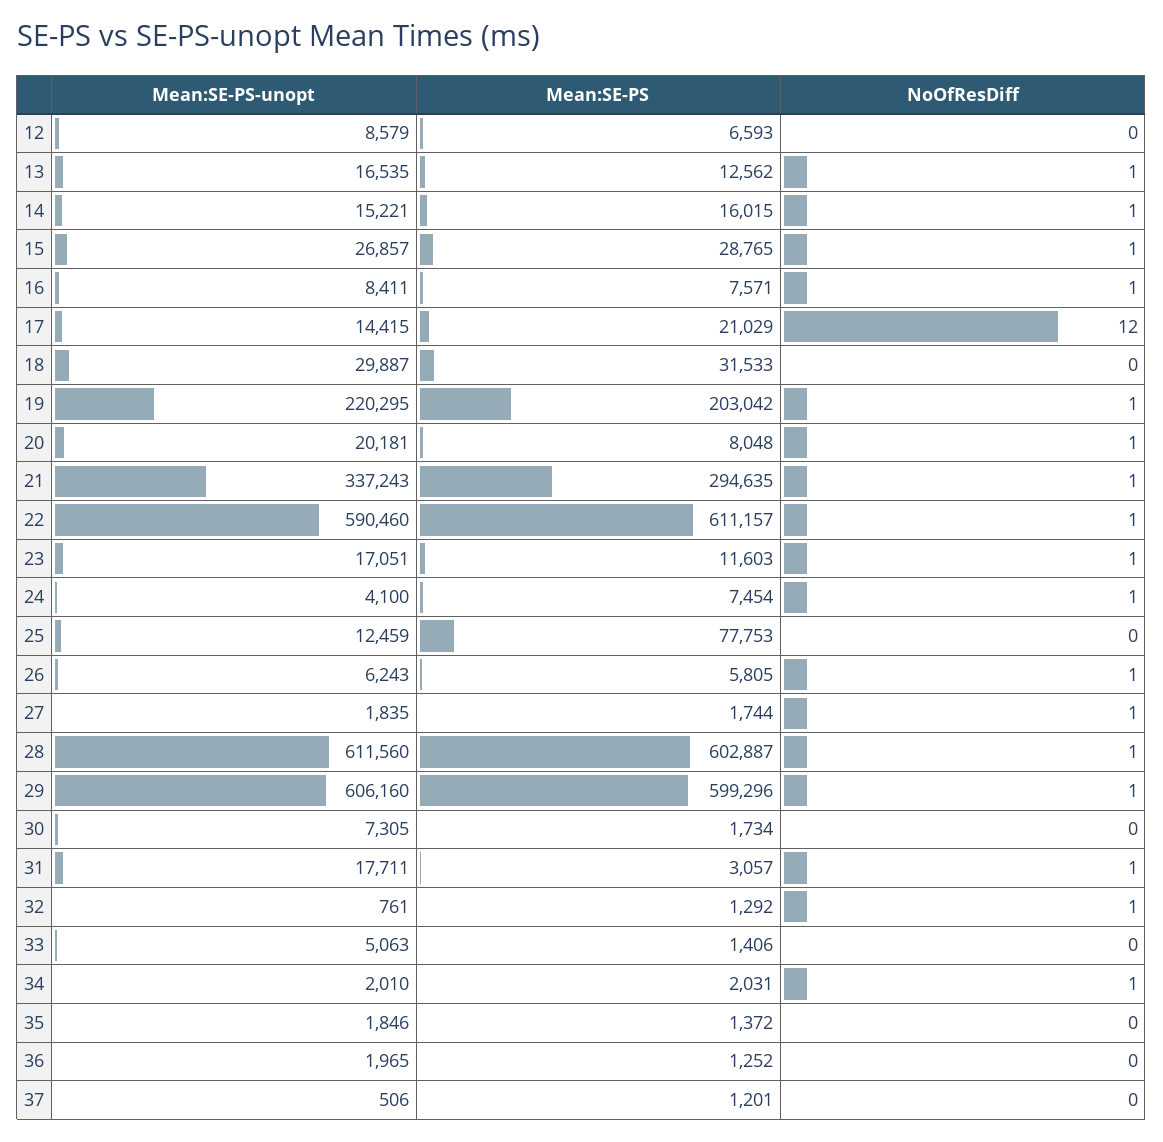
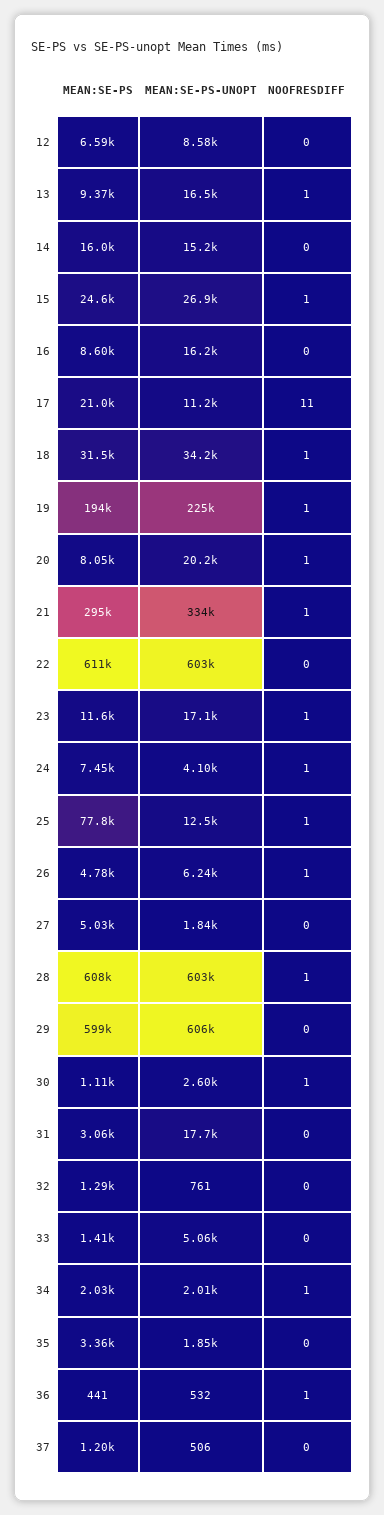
  {
    "Mean:SE-PS-unopt": {
      "12": 8579,
      "13": 16535,
      "14": 15221,
      "15": 26857,
-     "16": 8411,
+     "16": 16200,
-     "17": 14415,
+     "17": 11200,
-     "18": 29887,
+     "18": 34200,
-     "19": 220295,
+     "19": 225000,
      "20": 20181,
-     "21": 337243,
+     "21": 334000,
-     "22": 590460,
+     "22": 603000,
      "23": 17051,
      "24": 4100,
      "25": 12459,
      "26": 6243,
      "27": 1835,
-     "28": 611560,
+     "28": 603000,
      "29": 606160,
-     "30": 7305,
+     "30": 2600,
      "31": 17711,
      "32": 761,
      "33": 5063,
      "34": 2010,
      "35": 1846,
-     "36": 1965,
+     "36": 532,
      "37": 506
    },
    "Mean:SE-PS": {
      "12": 6593,
-     "13": 12562,
+     "13": 9370,
      "14": 16015,
-     "15": 28765,
+     "15": 24600,
-     "16": 7571,
+     "16": 8600,
      "17": 21029,
      "18": 31533,
-     "19": 203042,
+     "19": 194000,
      "20": 8048,
      "21": 294635,
      "22": 611157,
      "23": 11603,
      "24": 7454,
      "25": 77753,
-     "26": 5805,
+     "26": 4780,
-     "27": 1744,
+     "27": 5030,
-     "28": 602887,
+     "28": 608000,
      "29": 599296,
-     "30": 1734,
+     "30": 1110,
      "31": 3057,
      "32": 1292,
      "33": 1406,
      "34": 2031,
-     "35": 1372,
+     "35": 3360,
-     "36": 1252,
+     "36": 441,
      "37": 1201
    },
    "NoOfResDiff": {
      "12": 0,
      "13": 1,
-     "14": 1,
+     "14": 0,
      "15": 1,
-     "16": 1,
+     "16": 0,
-     "17": 12,
+     "17": 11,
-     "18": 0,
+     "18": 1,
      "19": 1,
      "20": 1,
      "21": 1,
-     "22": 1,
+     "22": 0,
      "23": 1,
      "24": 1,
-     "25": 0,
+     "25": 1,
      "26": 1,
-     "27": 1,
+     "27": 0,
      "28": 1,
-     "29": 1,
+     "29": 0,
-     "30": 0,
+     "30": 1,
-     "31": 1,
+     "31": 0,
-     "32": 1,
+     "32": 0,
      "33": 0,
      "34": 1,
      "35": 0,
-     "36": 0,
+     "36": 1,
      "37": 0
    }
  }

